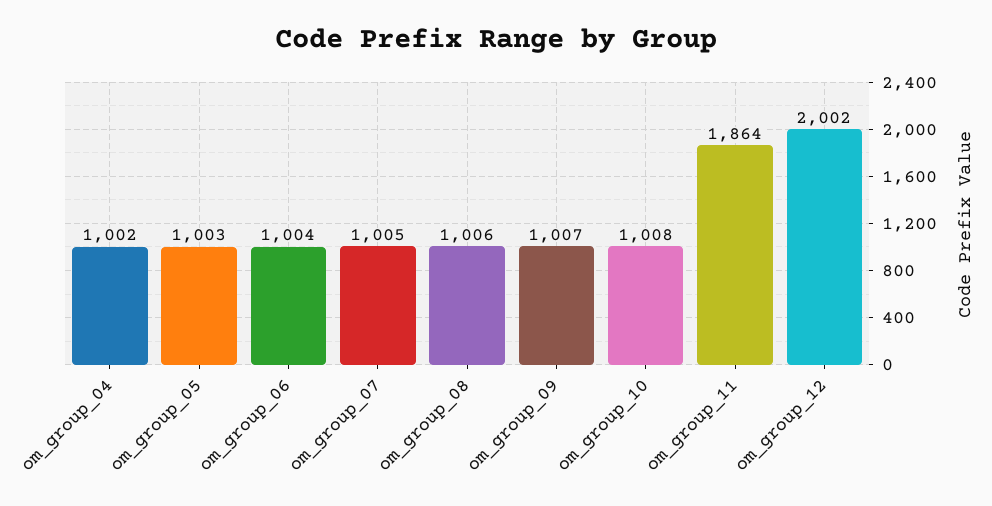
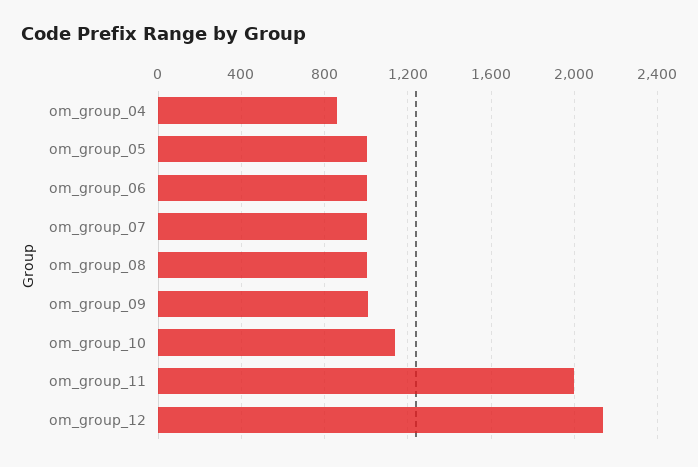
  {
-   "om_group_04": 1002,
+   "om_group_04": 850,
    "om_group_05": 1003,
    "om_group_06": 1004,
    "om_group_07": 1005,
    "om_group_08": 1006,
    "om_group_09": 1007,
-   "om_group_10": 1008,
+   "om_group_10": 1150,
-   "om_group_11": 1864,
+   "om_group_11": 2000,
-   "om_group_12": 2002
+   "om_group_12": 2150
  }

